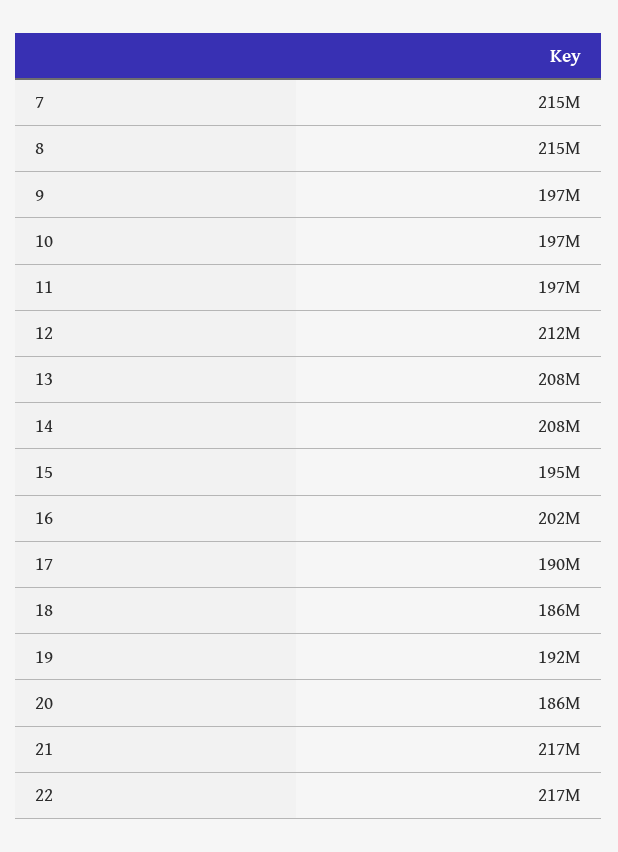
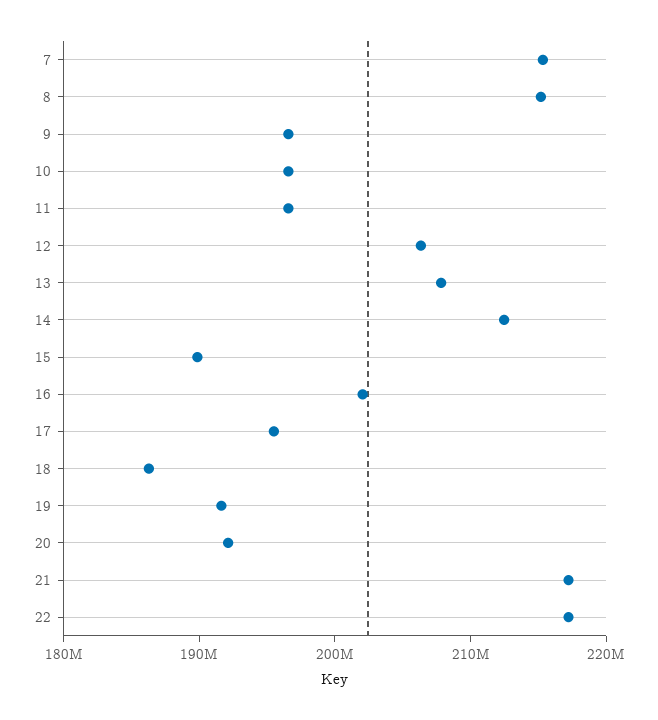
  {
    "7": 215000000,
    "8": 215000000,
    "9": 197000000,
    "10": 197000000,
    "11": 197000000,
-   "12": 212000000,
+   "12": 206000000,
    "13": 208000000,
-   "14": 208000000,
+   "14": 212000000,
-   "15": 195000000,
+   "15": 190000000,
    "16": 202000000,
-   "17": 190000000,
+   "17": 196000000,
    "18": 186000000,
    "19": 192000000,
-   "20": 186000000,
+   "20": 192000000,
    "21": 217000000,
    "22": 217000000
  }

